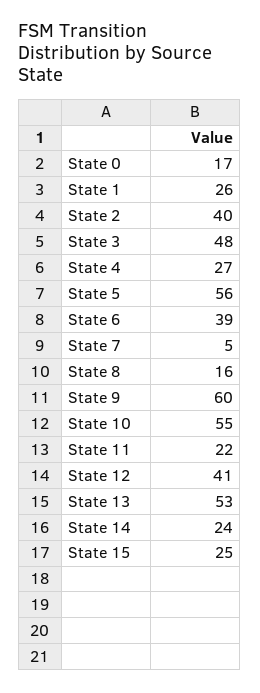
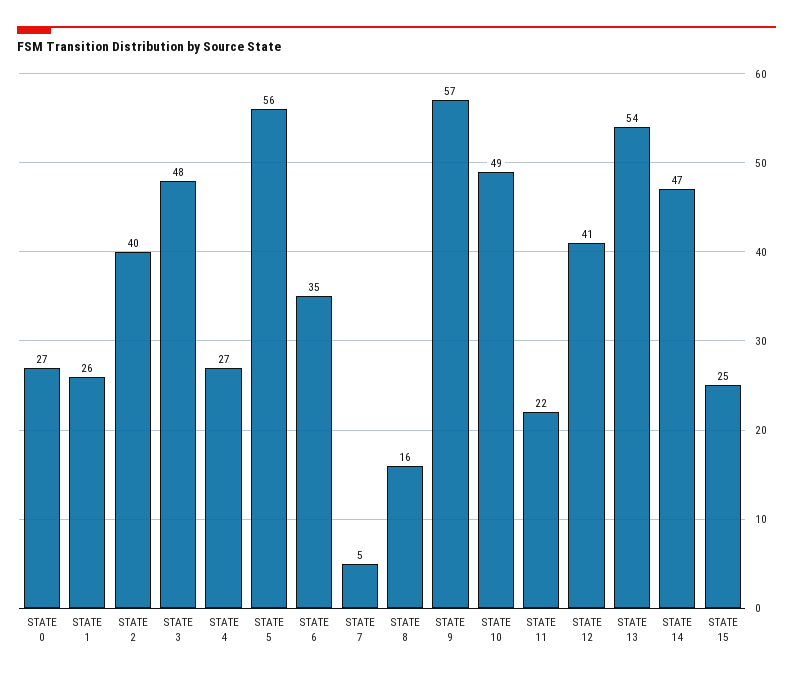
  {
-   "State 0": 17,
+   "State 0": 27,
    "State 1": 26,
    "State 2": 40,
    "State 3": 48,
    "State 4": 27,
    "State 5": 56,
-   "State 6": 39,
+   "State 6": 35,
    "State 7": 5,
    "State 8": 16,
-   "State 9": 60,
+   "State 9": 57,
-   "State 10": 55,
+   "State 10": 49,
    "State 11": 22,
    "State 12": 41,
-   "State 13": 53,
+   "State 13": 54,
-   "State 14": 24,
+   "State 14": 47,
    "State 15": 25
  }

